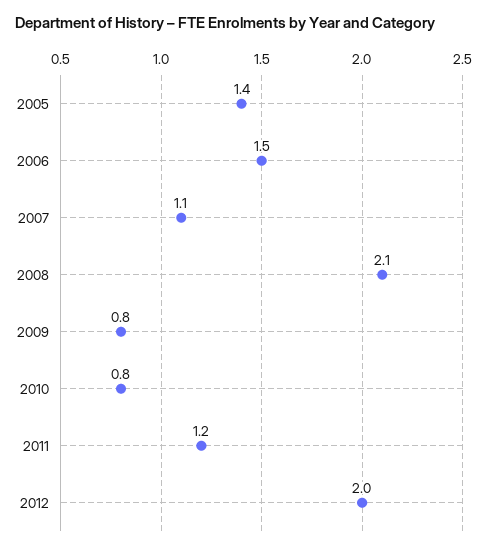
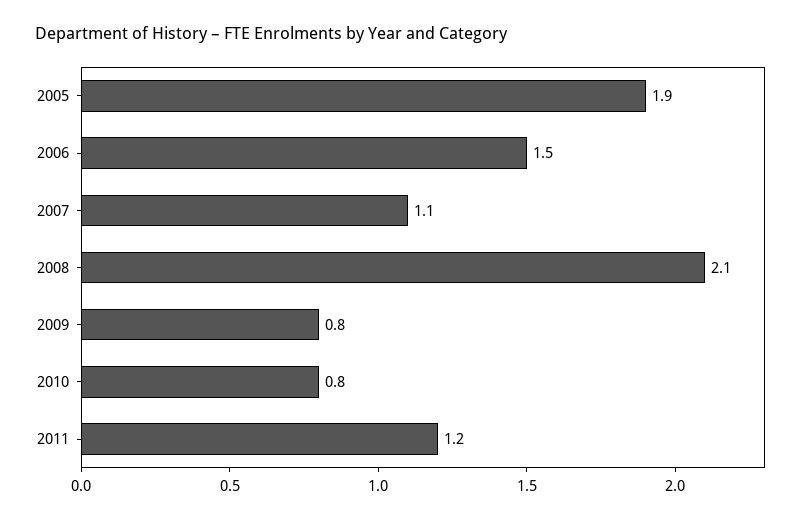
  {
-   "2005": 1.4,
+   "2005": 1.9,
    "2006": 1.5,
    "2007": 1.1,
    "2008": 2.1,
    "2009": 0.8,
    "2010": 0.8,
-   "2011": 1.2,
+   "2011": 1.2
-   "2012": 2
  }

